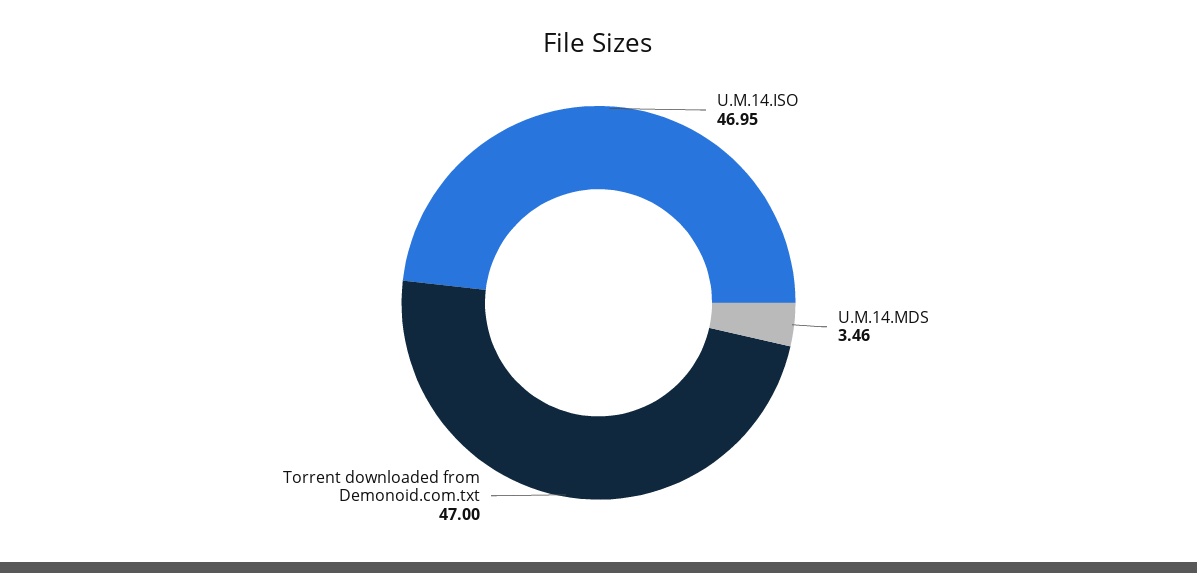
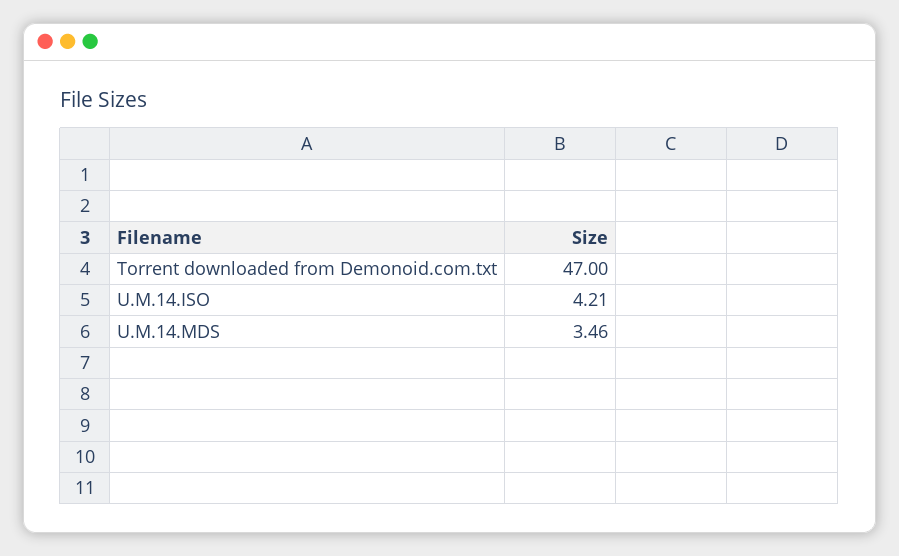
  {
-   "U.M.14.ISO": 46.95,
+   "U.M.14.ISO": 4.21,
    "U.M.14.MDS": 3.46,
    "Torrent downloaded from Demonoid.com.txt": 47
  }

